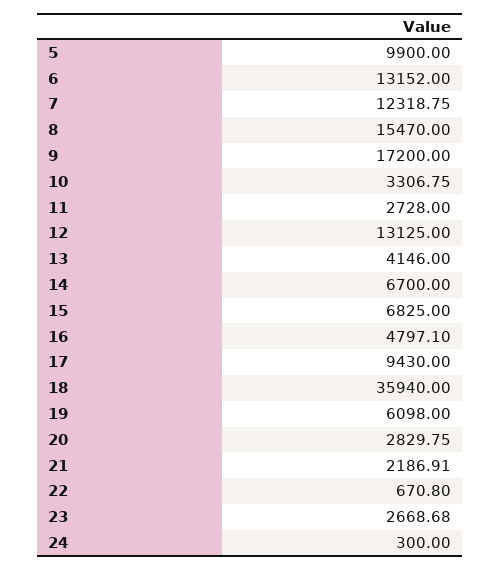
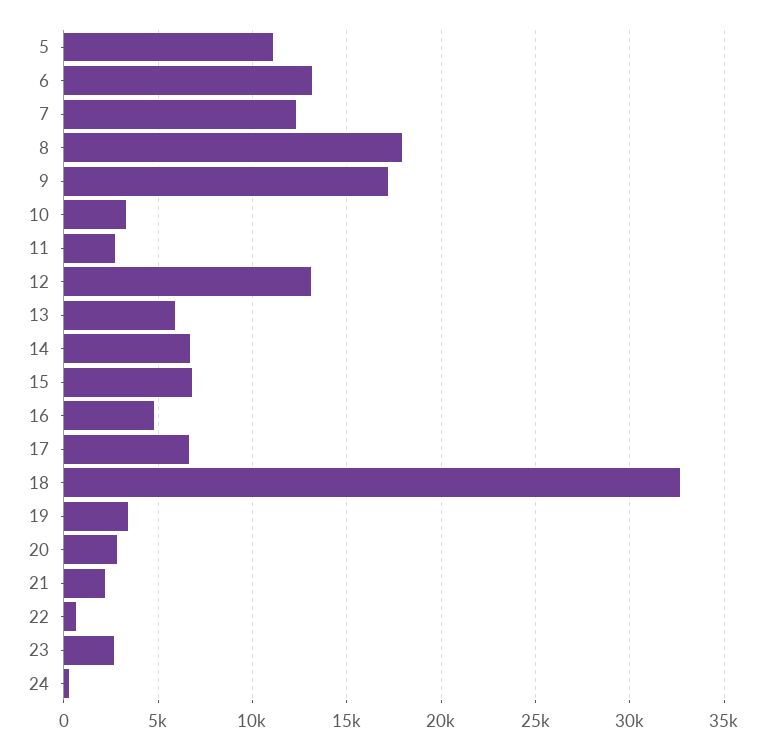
  {
-   "5": 9900,
+   "5": 11000,
    "6": 13152,
    "7": 12318.75,
-   "8": 15470,
+   "8": 18000,
    "9": 17200,
    "10": 3306.75,
    "11": 2728,
    "12": 13125,
-   "13": 4146,
+   "13": 6000,
    "14": 6700,
    "15": 6825,
    "16": 4797.1,
-   "17": 9430,
+   "17": 6500,
-   "18": 35940,
+   "18": 32500,
-   "19": 6098,
+   "19": 3500,
    "20": 2829.75,
    "21": 2186.91,
    "22": 670.8,
    "23": 2668.68,
    "24": 300
  }

